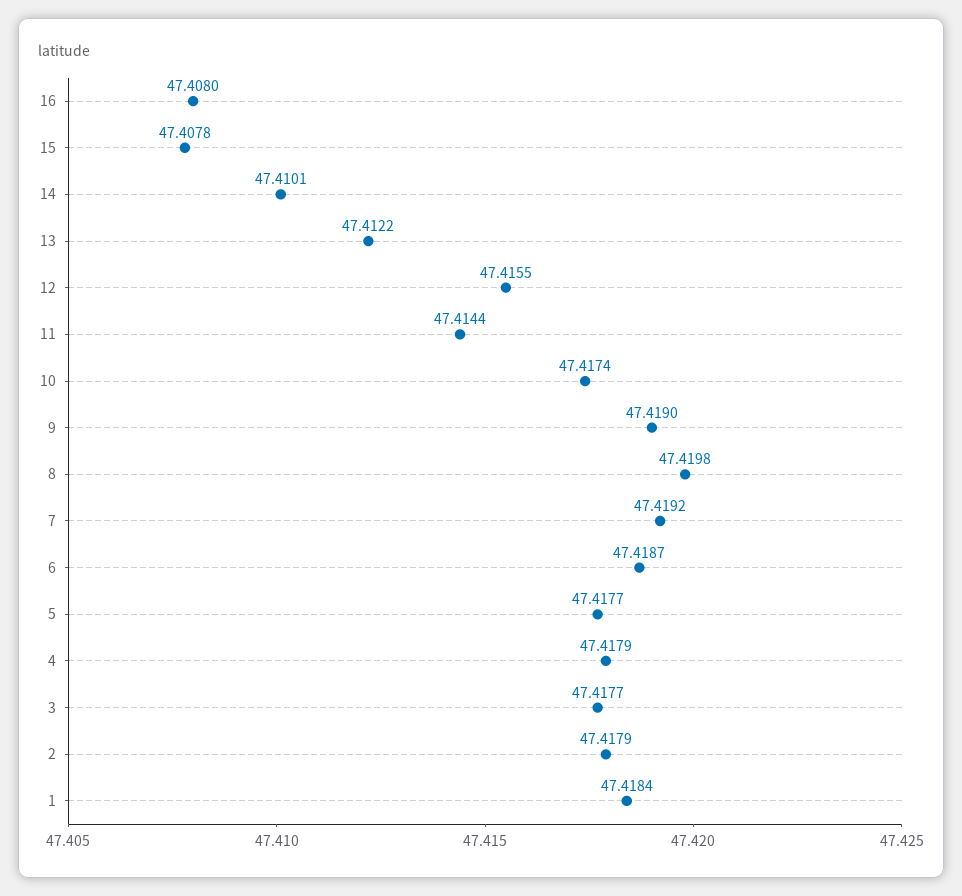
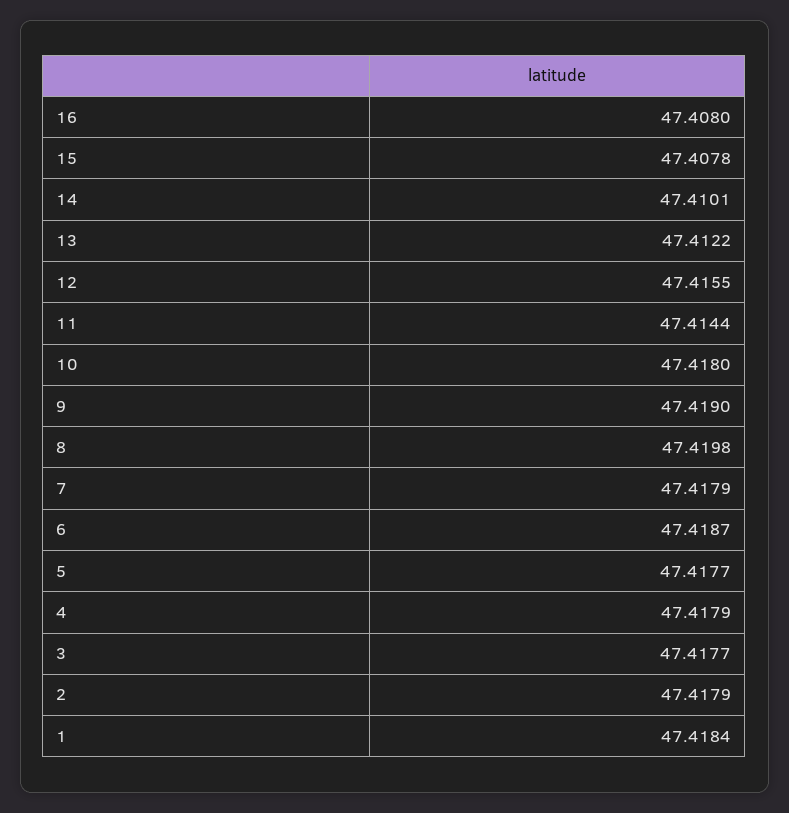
  {
    "16": 47.408,
    "15": 47.4078,
    "14": 47.4101,
    "13": 47.4122,
    "12": 47.4155,
    "11": 47.4144,
-   "10": 47.4174,
+   "10": 47.418,
    "9": 47.419,
    "8": 47.4198,
-   "7": 47.4192,
+   "7": 47.4179,
    "6": 47.4187,
    "5": 47.4177,
    "4": 47.4179,
    "3": 47.4177,
    "2": 47.4179,
    "1": 47.4184
  }

